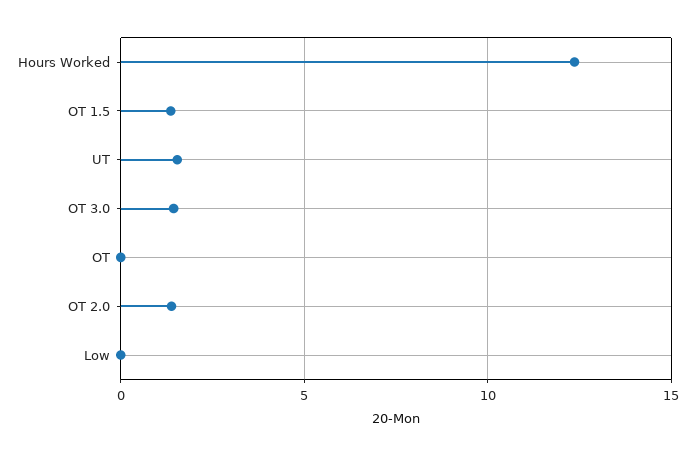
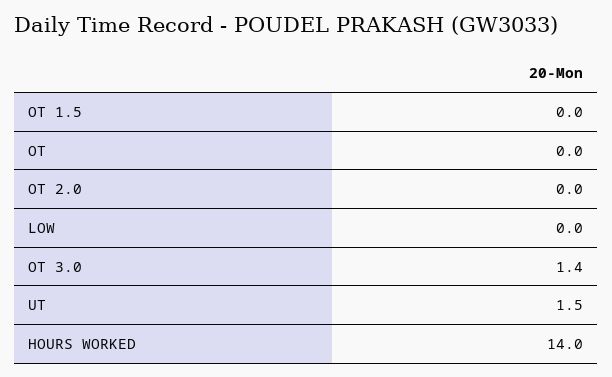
  {
-   "Hours Worked": 12.5,
+   "Hours Worked": 14,
-   "OT 1.5": 1.5,
+   "OT 1.5": 0,
    "UT": 1.5,
    "OT 3.0": 1.4,
    "OT": 0,
-   "OT 2.0": 1.5,
+   "OT 2.0": 0,
    "Low": 0
  }

